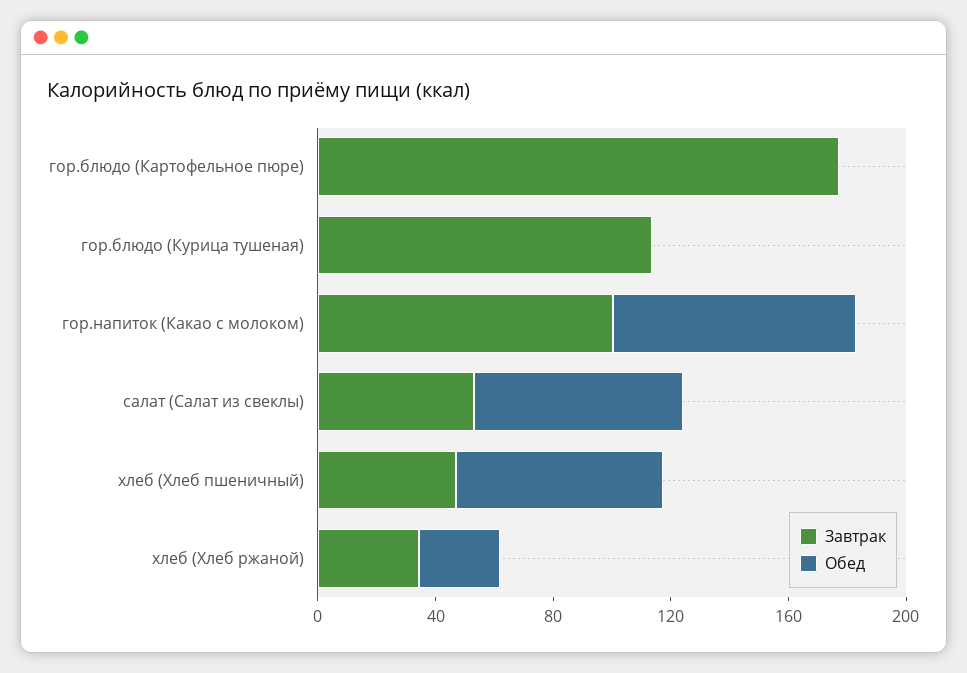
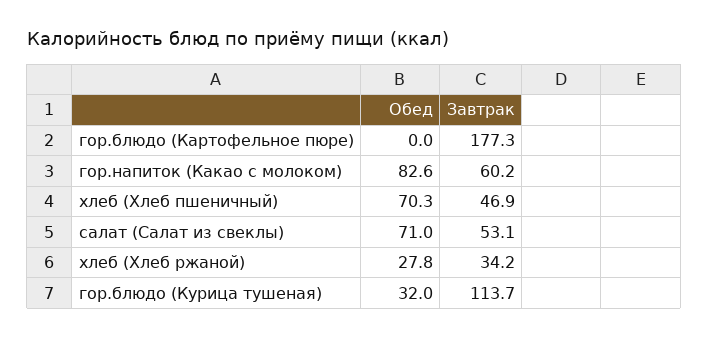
  {
    "Завтрак": {
      "гор.блюдо (Картофельное пюре)": 177.3,
      "гор.блюдо (Курица тушеная)": 113.7,
-     "гор.напиток (Какао с молоком)": 100,
+     "гор.напиток (Какао с молоком)": 60.2,
      "салат (Салат из свеклы)": 53.1,
      "хлеб (Хлеб пшеничный)": 46.9,
      "хлеб (Хлеб ржаной)": 34.2
    },
    "Обед": {
      "гор.блюдо (Картофельное пюре)": 0,
-     "гор.блюдо (Курица тушеная)": 0,
+     "гор.блюдо (Курица тушеная)": 32,
      "гор.напиток (Какао с молоком)": 82.6,
      "салат (Салат из свеклы)": 71,
      "хлеб (Хлеб пшеничный)": 70.3,
      "хлеб (Хлеб ржаной)": 27.8
    }
  }

